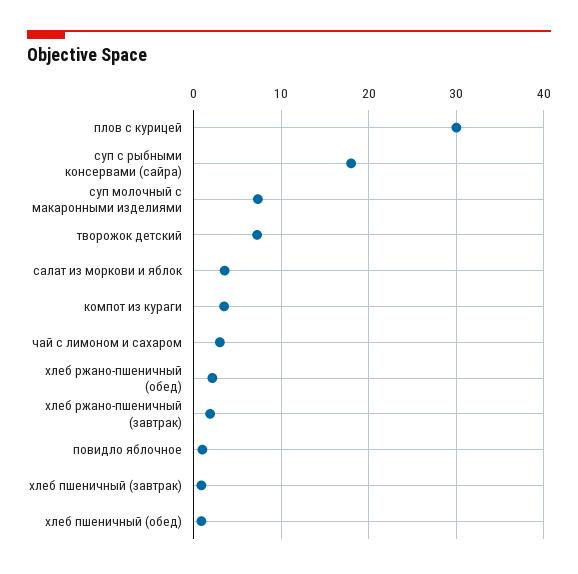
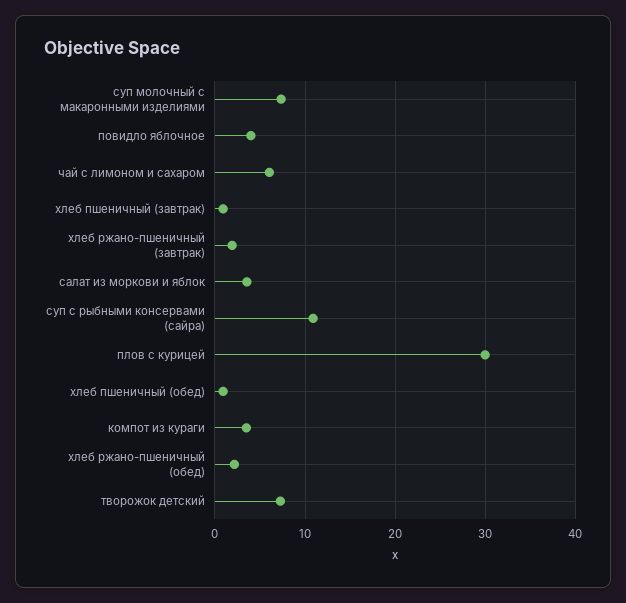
  {
    "плов с курицей": 30,
-   "суп с рыбными консервами (сайра)": 18,
+   "суп с рыбными консервами (сайра)": 11,
    "суп молочный с макаронными изделиями": 7,
    "творожок детский": 7,
    "салат из моркови и яблок": 4,
    "компот из кураги": 4,
-   "чай с лимоном и сахаром": 3,
+   "чай с лимоном и сахаром": 6,
    "хлеб ржано-пшеничный (обед)": 2,
    "хлеб ржано-пшеничный (завтрак)": 2,
-   "повидло яблочное": 1,
+   "повидло яблочное": 4,
    "хлеб пшеничный (завтрак)": 1,
    "хлеб пшеничный (обед)": 1
  }

